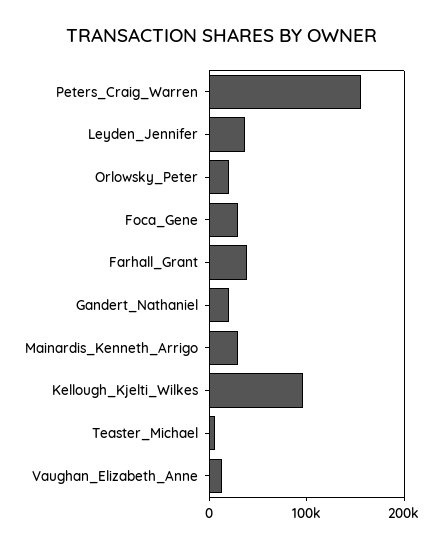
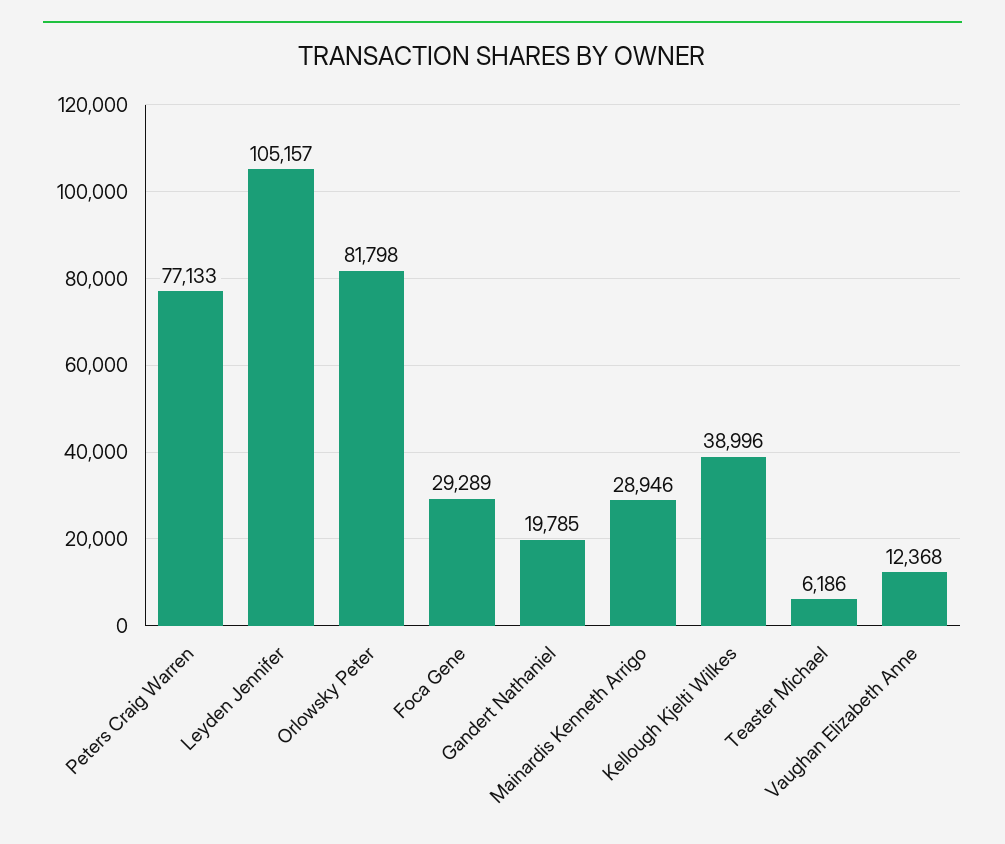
  {
-   "Peters_Craig_Warren": 160000,
+   "Peters_Craig_Warren": 77133,
-   "Leyden_Jennifer": 40000,
+   "Leyden_Jennifer": 105157,
-   "Orlowsky_Peter": 20000,
+   "Orlowsky_Peter": 81798,
    "Foca_Gene": 29289,
-   "Farhall_Grant": 40000,
    "Gandert_Nathaniel": 19785,
    "Mainardis_Kenneth_Arrigo": 28946,
-   "Kellough_Kjelti_Wilkes": 100000,
+   "Kellough_Kjelti_Wilkes": 38996,
    "Teaster_Michael": 6186,
    "Vaughan_Elizabeth_Anne": 12368
  }

